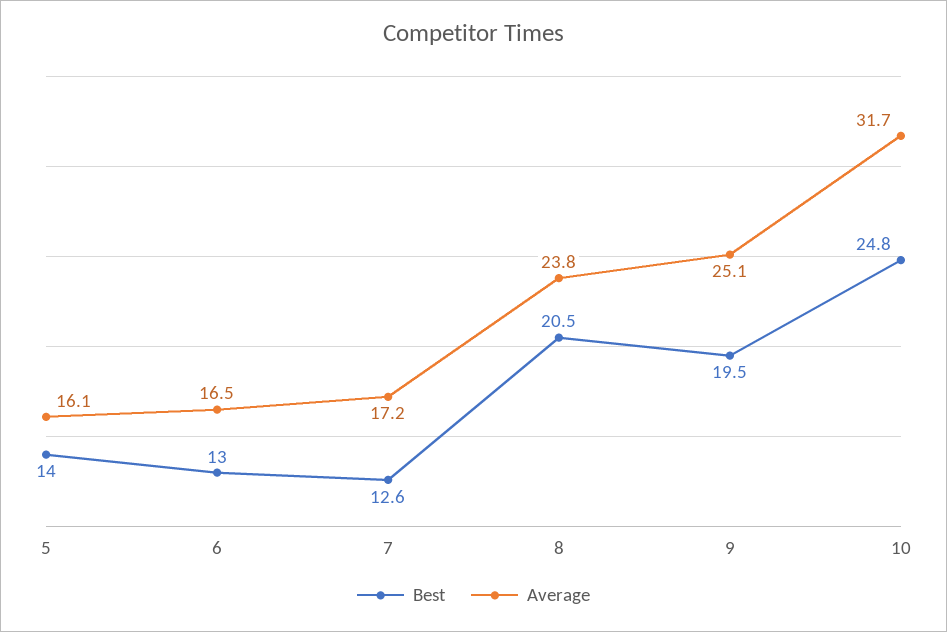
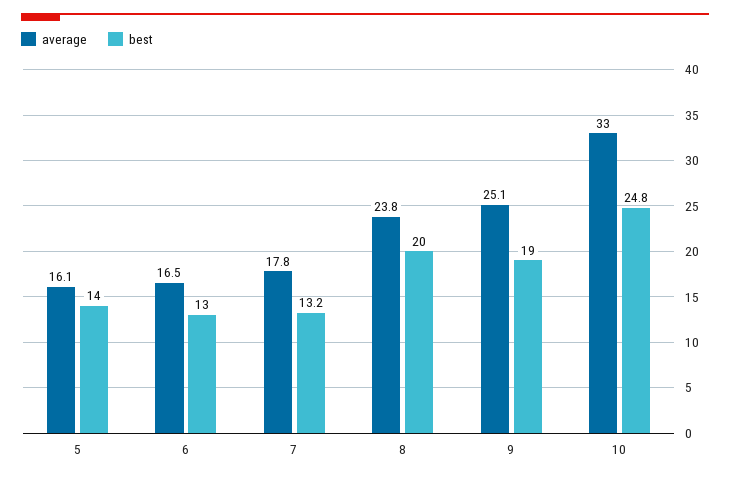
  {
    "Best": {
      "5": 14,
      "6": 13,
-     "7": 12.6,
+     "7": 13.2,
-     "8": 20.5,
+     "8": 20,
-     "9": 19.5,
+     "9": 19,
      "10": 24.8
    },
    "Average": {
      "5": 16.1,
      "6": 16.5,
-     "7": 17.2,
+     "7": 17.8,
      "8": 23.8,
      "9": 25.1,
-     "10": 31.7
+     "10": 33
    }
  }

